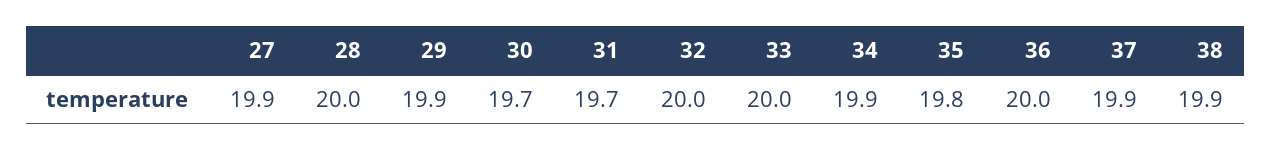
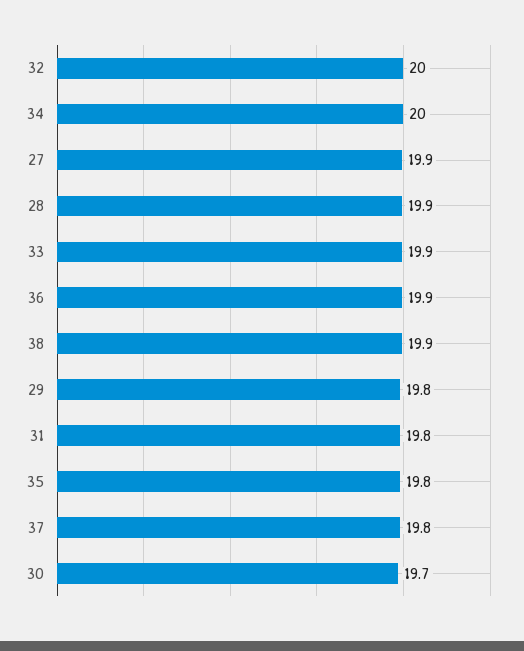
  {
    "27": 19.9,
-   "28": 20,
+   "28": 19.9,
-   "29": 19.9,
+   "29": 19.8,
    "30": 19.7,
-   "31": 19.7,
+   "31": 19.8,
    "32": 20,
-   "33": 20,
+   "33": 19.9,
-   "34": 19.9,
+   "34": 20,
    "35": 19.8,
-   "36": 20,
+   "36": 19.9,
-   "37": 19.9,
+   "37": 19.8,
    "38": 19.9
  }

